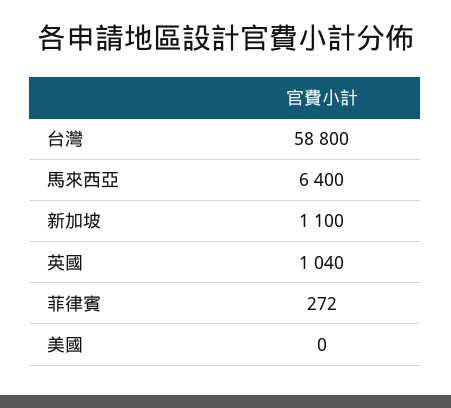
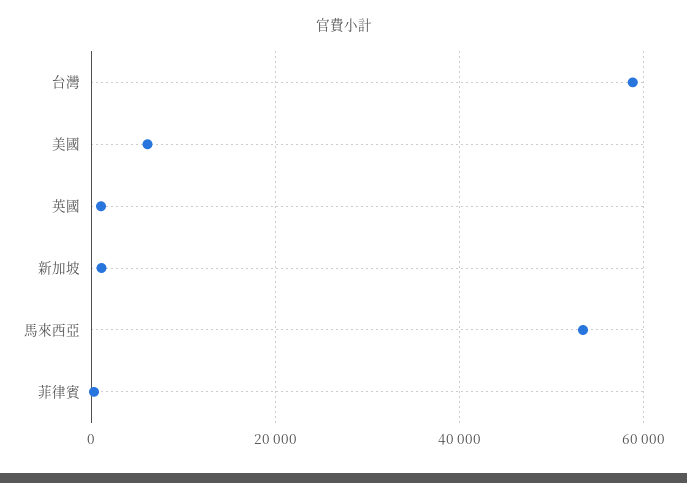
  {
    "台灣": 58800,
-   "馬來西亞": 6400,
+   "馬來西亞": 54000,
    "新加坡": 1100,
    "英國": 1040,
    "菲律賓": 272,
-   "美國": 0
+   "美國": 6000
  }

